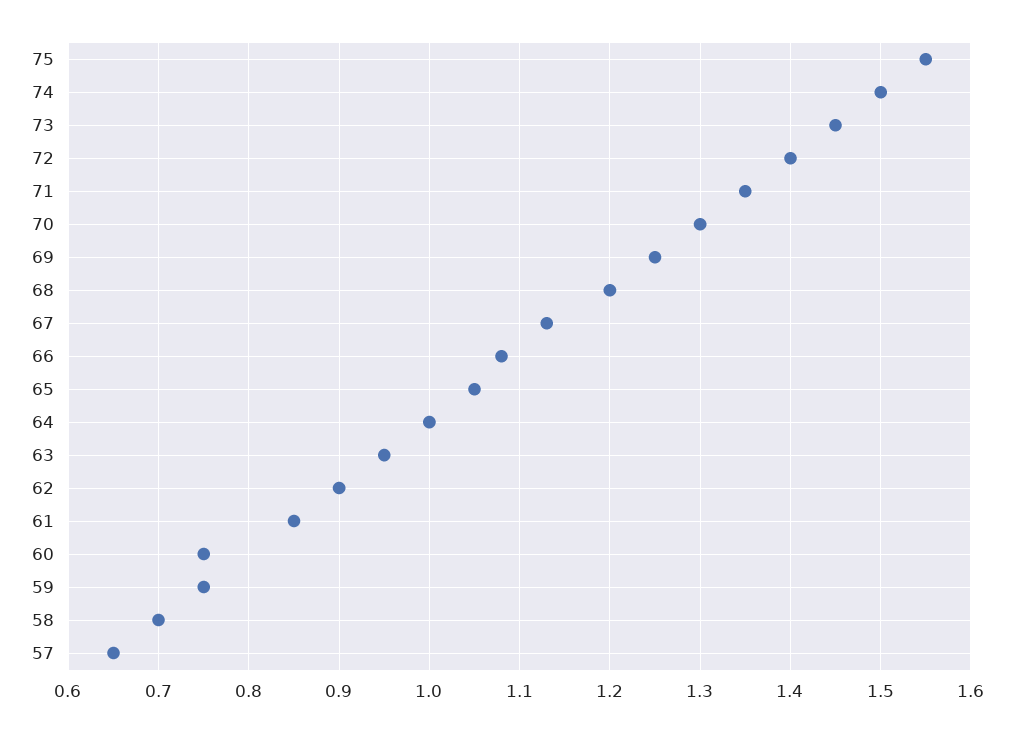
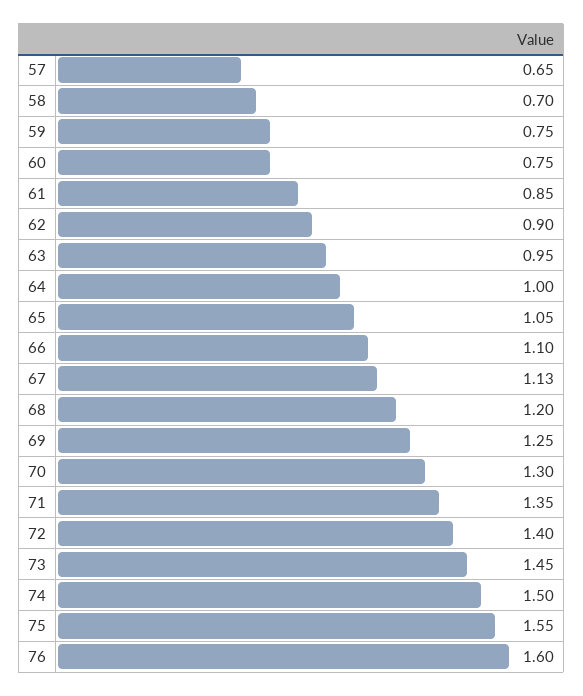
  {
    "75": 1.55,
    "74": 1.5,
    "73": 1.45,
    "72": 1.4,
    "71": 1.35,
    "70": 1.3,
    "69": 1.25,
    "68": 1.2,
    "67": 1.13,
-   "66": 1.08,
+   "66": 1.1,
    "65": 1.05,
    "64": 1,
    "63": 0.95,
    "62": 0.9,
    "61": 0.85,
    "60": 0.75,
    "59": 0.75,
    "58": 0.7,
-   "57": 0.65
+   "57": 0.65,
+   "76": 1.6
  }

